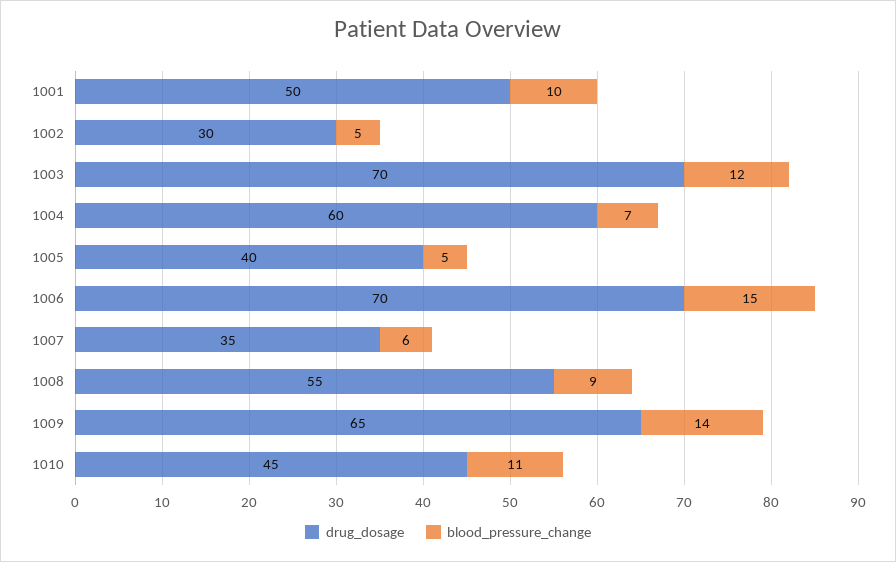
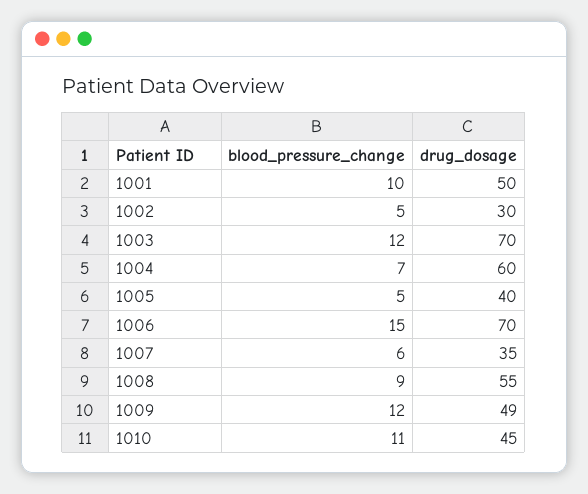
  {
    "drug_dosage": {
      "1001": 50,
      "1002": 30,
      "1003": 70,
      "1004": 60,
      "1005": 40,
      "1006": 70,
      "1007": 35,
      "1008": 55,
-     "1009": 65,
+     "1009": 49,
      "1010": 45
    },
    "blood_pressure_change": {
      "1001": 10,
      "1002": 5,
      "1003": 12,
      "1004": 7,
      "1005": 5,
      "1006": 15,
      "1007": 6,
      "1008": 9,
-     "1009": 14,
+     "1009": 12,
      "1010": 11
    }
  }

